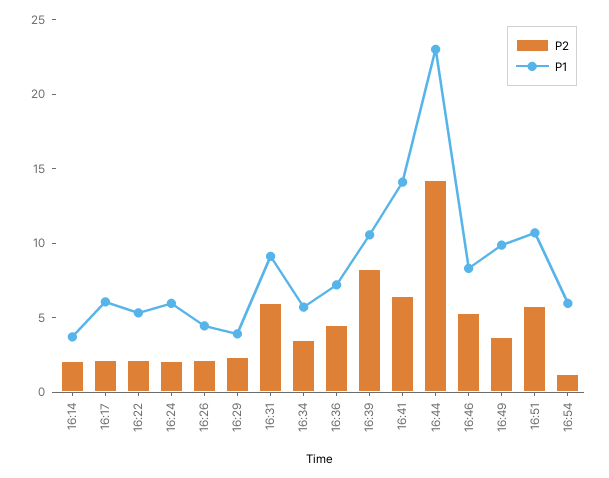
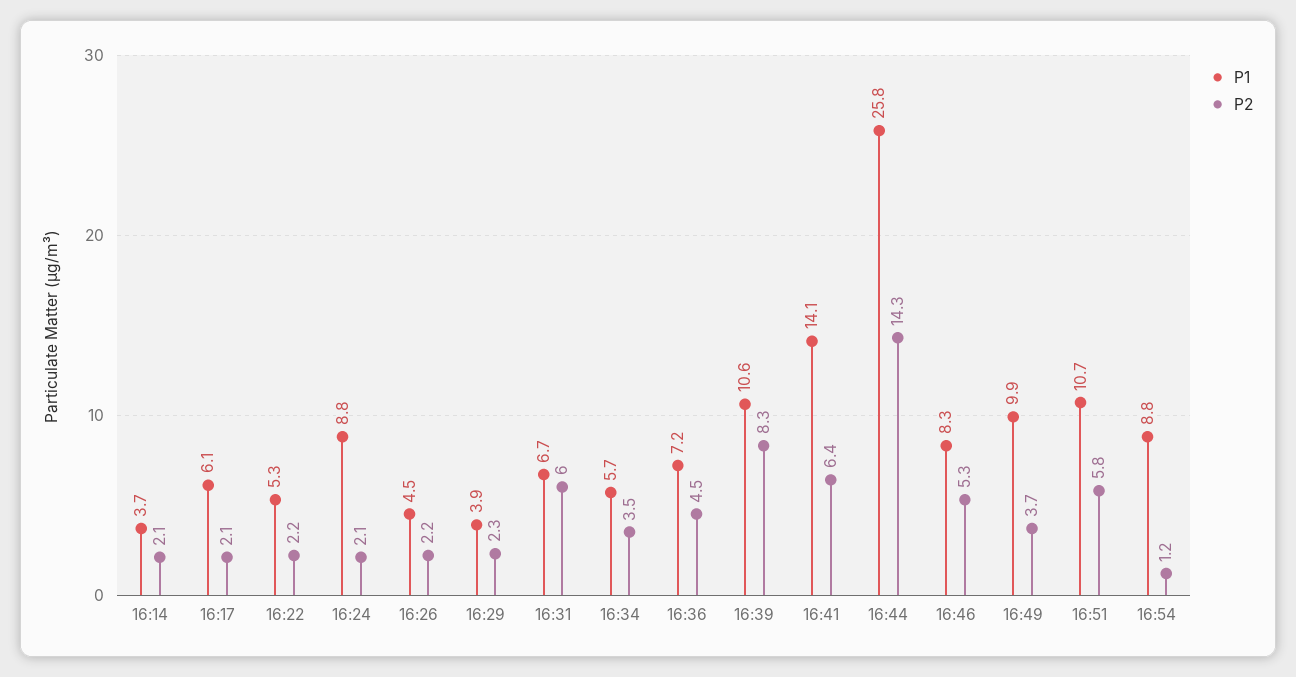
  {
    "P2": {
      "16:14": 2.1,
      "16:17": 2.1,
      "16:22": 2.2,
      "16:24": 2.1,
      "16:26": 2.2,
      "16:29": 2.3,
      "16:31": 6,
      "16:34": 3.5,
      "16:36": 4.5,
      "16:39": 8.3,
      "16:41": 6.4,
      "16:44": 14.3,
      "16:46": 5.3,
      "16:49": 3.7,
      "16:51": 5.8,
      "16:54": 1.2
    },
    "P1": {
      "16:14": 3.7,
      "16:17": 6.1,
      "16:22": 5.3,
-     "16:24": 6,
+     "16:24": 8.8,
      "16:26": 4.5,
      "16:29": 3.9,
-     "16:31": 9,
+     "16:31": 6.7,
      "16:34": 5.7,
      "16:36": 7.2,
      "16:39": 10.6,
      "16:41": 14.1,
-     "16:44": 23,
+     "16:44": 25.8,
      "16:46": 8.3,
      "16:49": 9.9,
      "16:51": 10.7,
-     "16:54": 6
+     "16:54": 8.8
    }
  }

